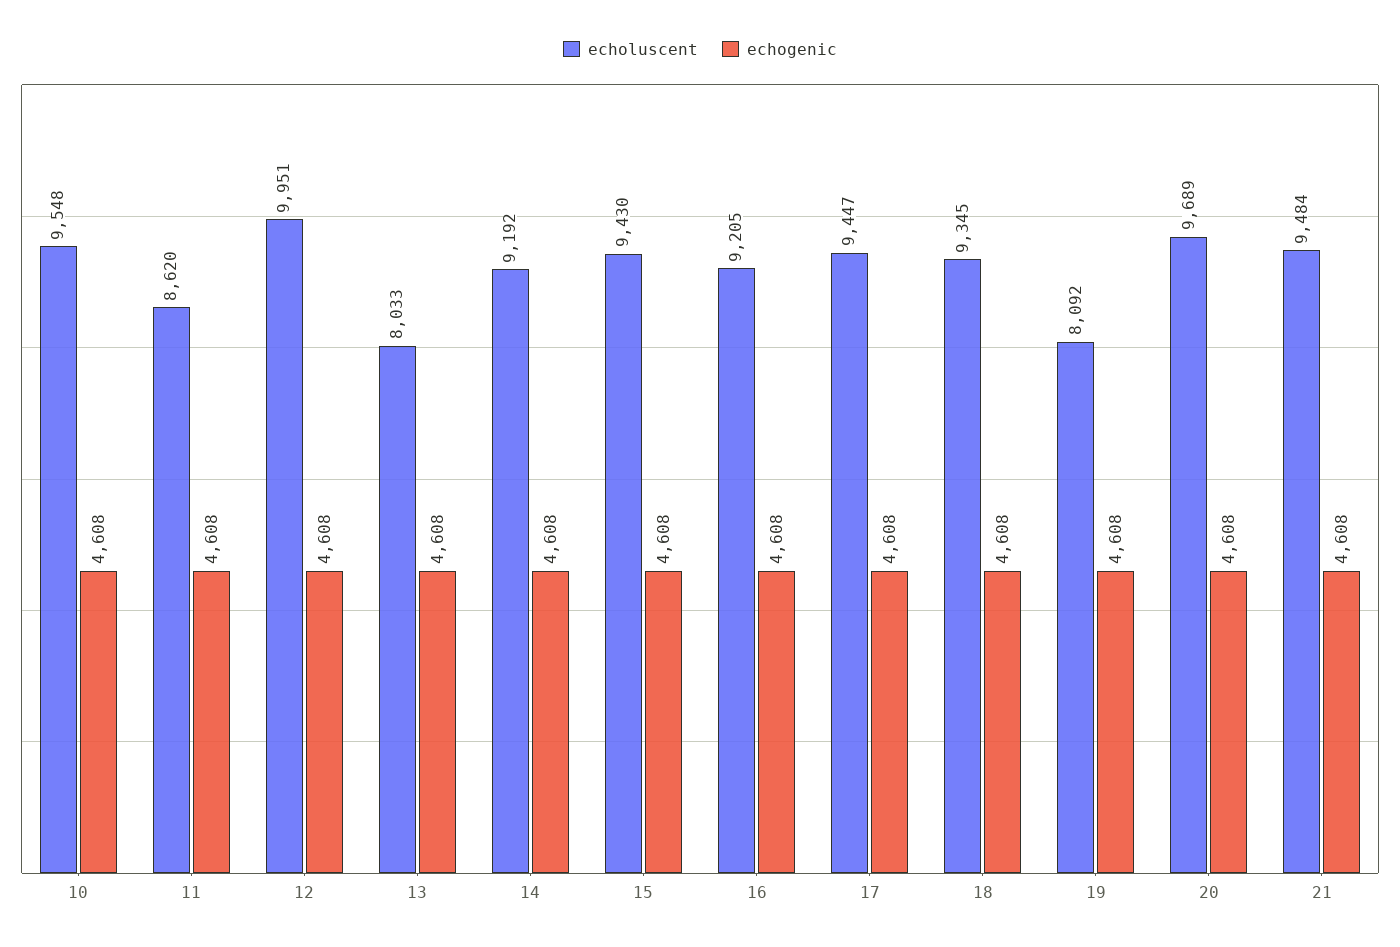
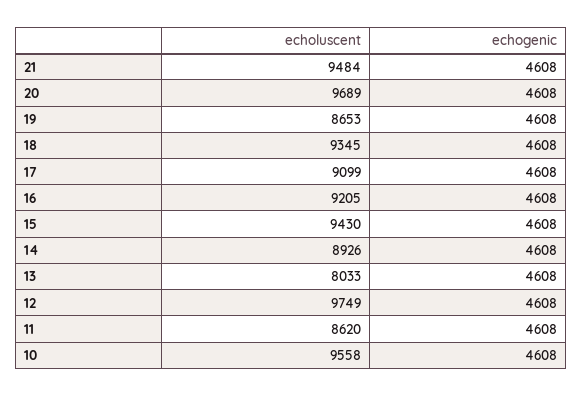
  {
    "echoluscent": {
-     "10": 9548,
+     "10": 9558,
      "11": 8620,
-     "12": 9951,
+     "12": 9749,
      "13": 8033,
-     "14": 9192,
+     "14": 8926,
      "15": 9430,
      "16": 9205,
-     "17": 9447,
+     "17": 9099,
      "18": 9345,
-     "19": 8092,
+     "19": 8653,
      "20": 9689,
      "21": 9484
    },
    "echogenic": {
      "10": 4608,
      "11": 4608,
      "12": 4608,
      "13": 4608,
      "14": 4608,
      "15": 4608,
      "16": 4608,
      "17": 4608,
      "18": 4608,
      "19": 4608,
      "20": 4608,
      "21": 4608
    }
  }

